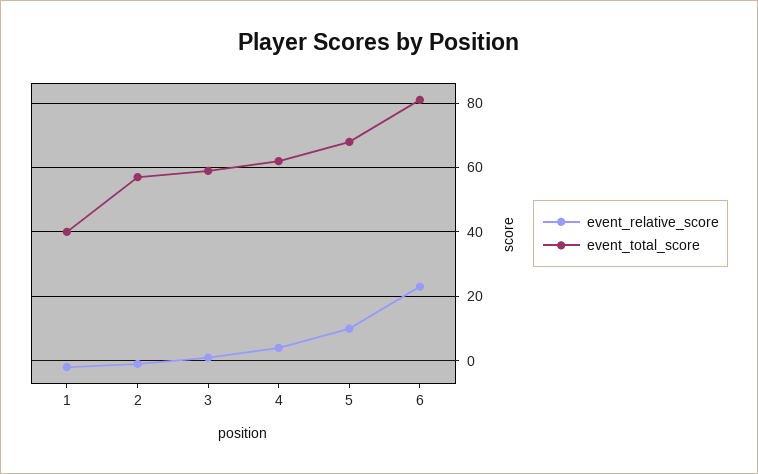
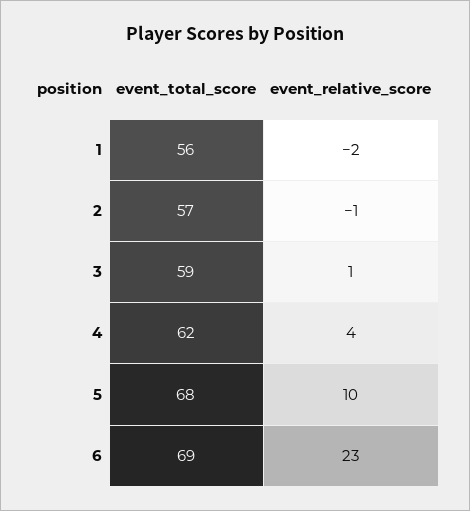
  {
    "event_relative_score": {
      "1": -2,
      "2": -1,
      "3": 1,
      "4": 4,
      "5": 10,
      "6": 23
    },
    "event_total_score": {
-     "1": 40,
+     "1": 56,
      "2": 57,
      "3": 59,
      "4": 62,
      "5": 68,
-     "6": 80
+     "6": 69
    }
  }

